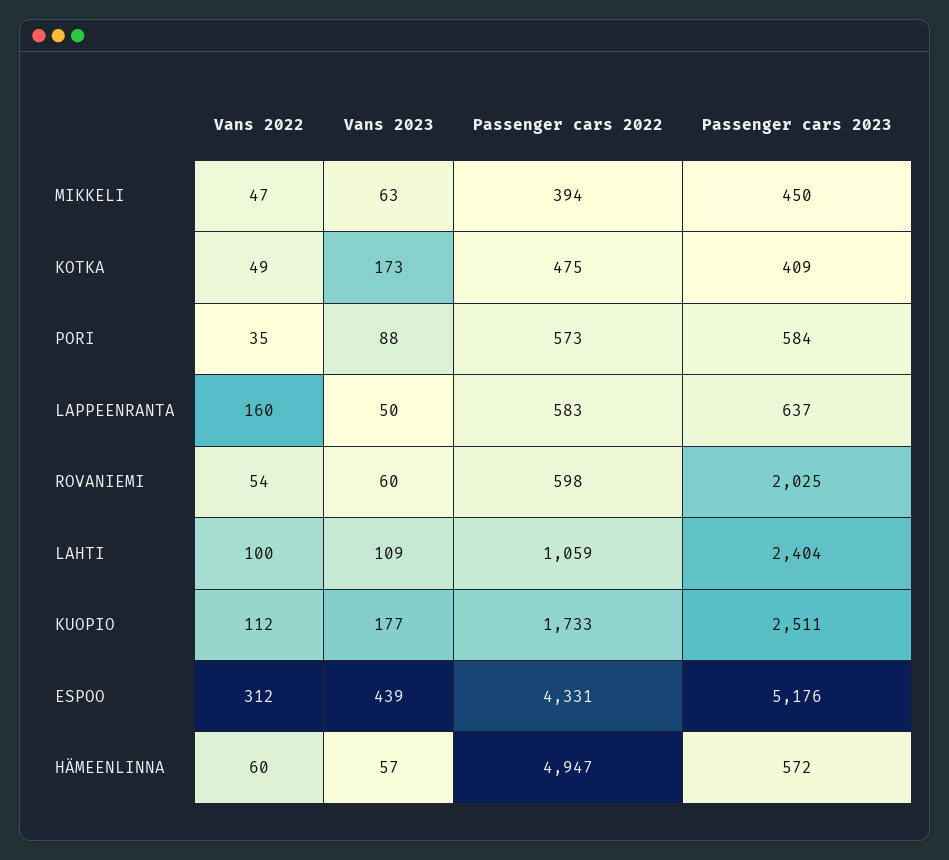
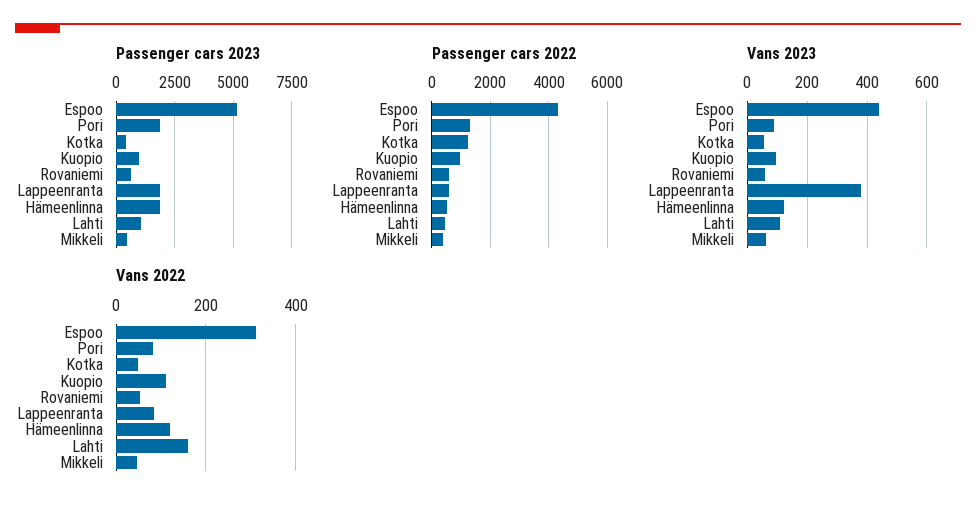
  {
    "Vans 2022": {
      "MIKKELI": 47,
      "KOTKA": 49,
-     "PORI": 35,
+     "PORI": 80,
-     "LAPPEENRANTA": 160,
+     "LAPPEENRANTA": 80,
      "ROVANIEMI": 54,
-     "LAHTI": 100,
+     "LAHTI": 160,
      "KUOPIO": 112,
      "ESPOO": 312,
-     "HÄMEENLINNA": 60
+     "HÄMEENLINNA": 120
    },
    "Vans 2023": {
      "MIKKELI": 63,
-     "KOTKA": 173,
+     "KOTKA": 50,
      "PORI": 88,
-     "LAPPEENRANTA": 50,
+     "LAPPEENRANTA": 375,
      "ROVANIEMI": 60,
      "LAHTI": 109,
-     "KUOPIO": 177,
+     "KUOPIO": 100,
      "ESPOO": 439,
-     "HÄMEENLINNA": 57
+     "HÄMEENLINNA": 125
    },
    "Passenger cars 2022": {
      "MIKKELI": 394,
-     "KOTKA": 475,
+     "KOTKA": 1250,
-     "PORI": 573,
+     "PORI": 1250,
      "LAPPEENRANTA": 583,
      "ROVANIEMI": 598,
-     "LAHTI": 1059,
+     "LAHTI": 500,
-     "KUOPIO": 1733,
+     "KUOPIO": 1000,
      "ESPOO": 4331,
-     "HÄMEENLINNA": 4947
+     "HÄMEENLINNA": 500
    },
    "Passenger cars 2023": {
      "MIKKELI": 450,
      "KOTKA": 409,
-     "PORI": 584,
+     "PORI": 2000,
-     "LAPPEENRANTA": 637,
+     "LAPPEENRANTA": 2000,
-     "ROVANIEMI": 2025,
+     "ROVANIEMI": 500,
-     "LAHTI": 2404,
+     "LAHTI": 1000,
-     "KUOPIO": 2511,
+     "KUOPIO": 1000,
      "ESPOO": 5176,
-     "HÄMEENLINNA": 572
+     "HÄMEENLINNA": 2000
    }
  }

